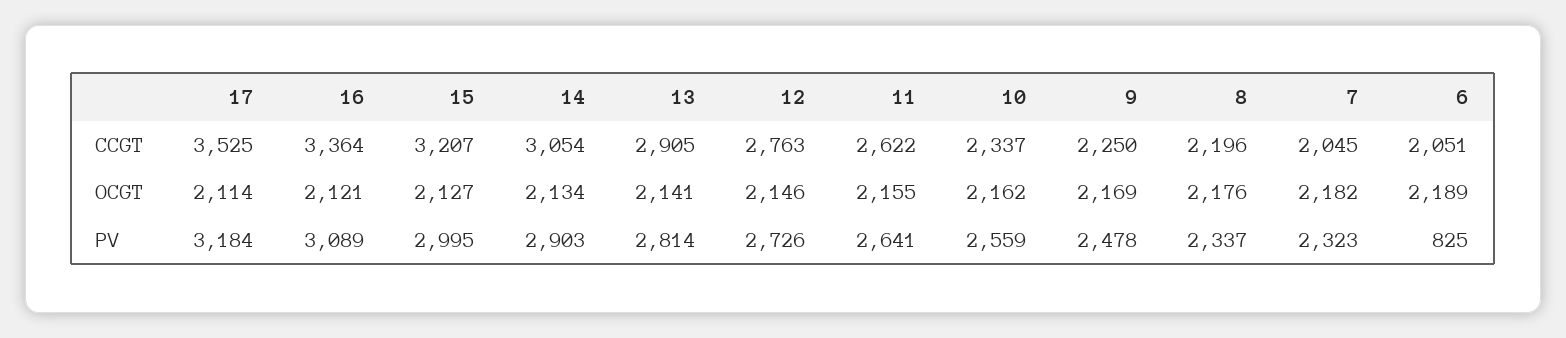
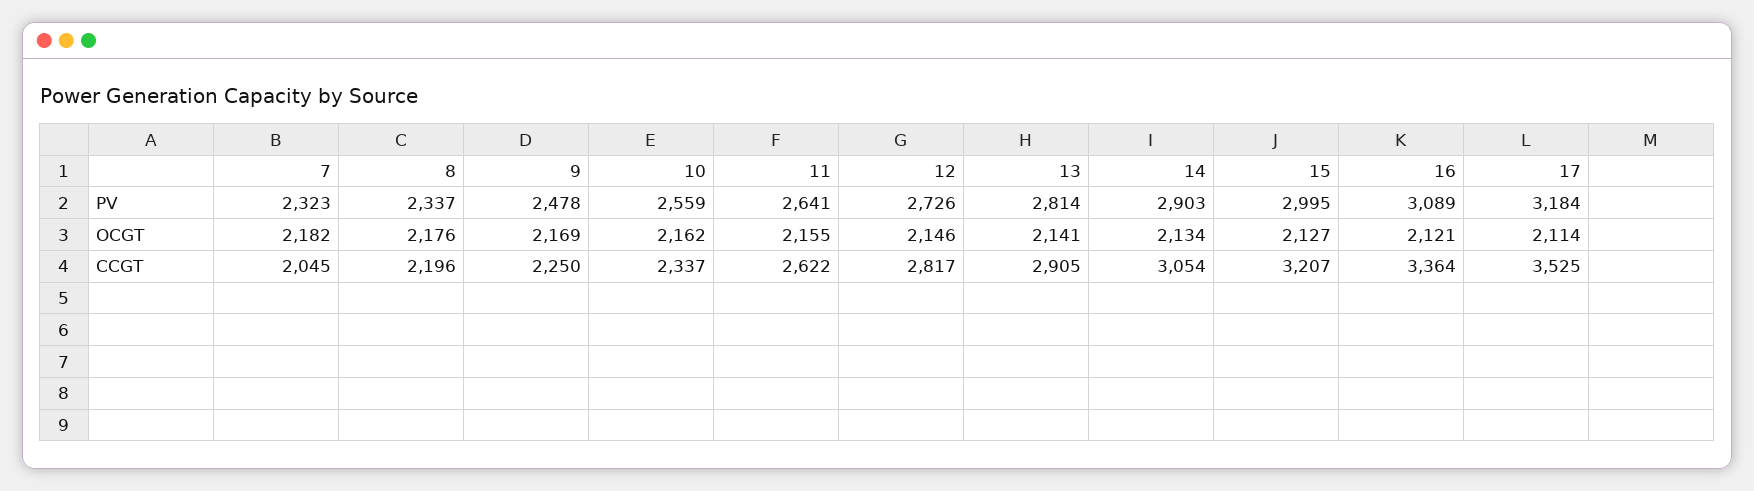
  {
    "17": {
      "CCGT": 3525,
      "OCGT": 2114,
      "PV": 3184
    },
    "16": {
      "CCGT": 3364,
      "OCGT": 2121,
      "PV": 3089
    },
    "15": {
      "CCGT": 3207,
      "OCGT": 2127,
      "PV": 2995
    },
    "14": {
      "CCGT": 3054,
      "OCGT": 2134,
      "PV": 2903
    },
    "13": {
      "CCGT": 2905,
      "OCGT": 2141,
      "PV": 2814
    },
    "12": {
-     "CCGT": 2763,
+     "CCGT": 2817,
      "OCGT": 2146,
      "PV": 2726
    },
    "11": {
      "CCGT": 2622,
      "OCGT": 2155,
      "PV": 2641
    },
    "10": {
      "CCGT": 2337,
      "OCGT": 2162,
      "PV": 2559
    },
    "9": {
      "CCGT": 2250,
      "OCGT": 2169,
      "PV": 2478
    },
    "8": {
      "CCGT": 2196,
      "OCGT": 2176,
      "PV": 2337
    },
    "7": {
      "CCGT": 2045,
      "OCGT": 2182,
      "PV": 2323
-   },
+   }
-   "6": {
-     "CCGT": 2051,
-     "OCGT": 2189,
-     "PV": 825
-   }
  }

